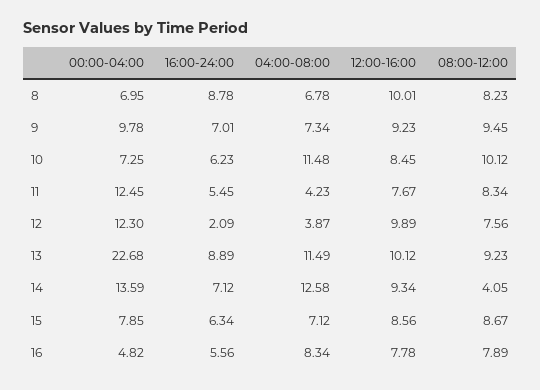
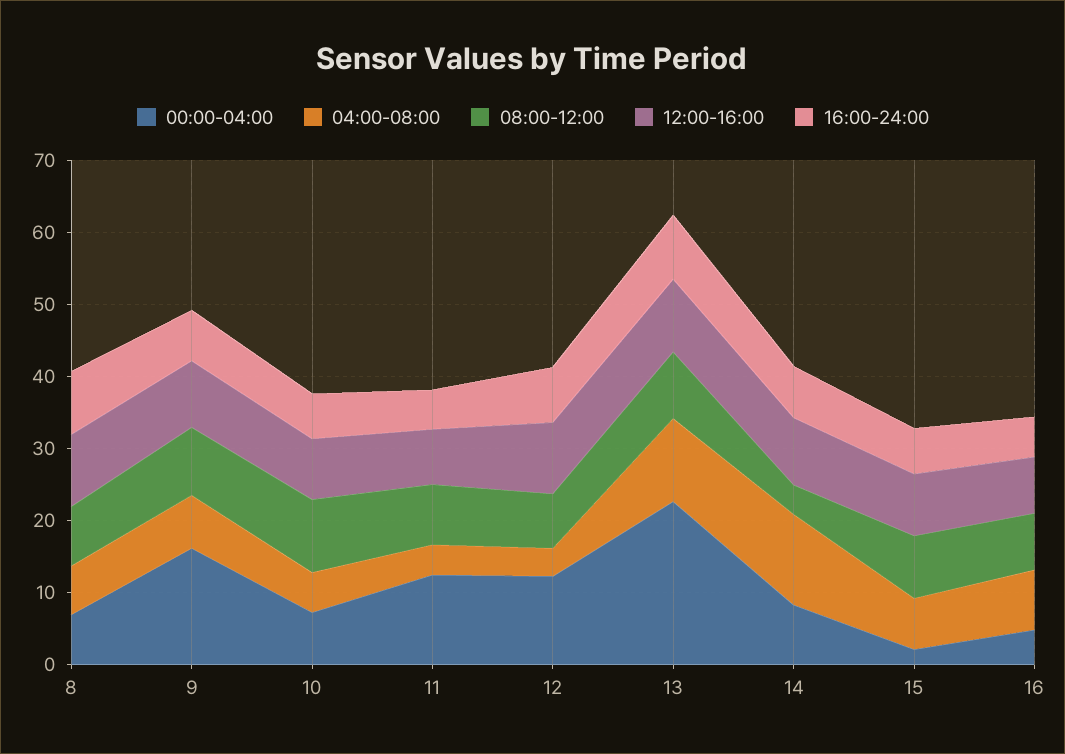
  {
    "00:00-04:00": {
      "8": 6.95,
-     "9": 9.78,
+     "9": 16,
      "10": 7.25,
      "11": 12.45,
      "12": 12.3,
      "13": 22.68,
-     "14": 13.59,
+     "14": 8,
-     "15": 7.85,
+     "15": 2,
      "16": 4.82
    },
    "16:00-24:00": {
      "8": 8.78,
      "9": 7.01,
      "10": 6.23,
      "11": 5.45,
-     "12": 2.09,
+     "12": 8,
      "13": 8.89,
      "14": 7.12,
      "15": 6.34,
      "16": 5.56
    },
    "04:00-08:00": {
      "8": 6.78,
      "9": 7.34,
-     "10": 11.48,
+     "10": 6,
      "11": 4.23,
      "12": 3.87,
      "13": 11.49,
      "14": 12.58,
      "15": 7.12,
      "16": 8.34
    },
    "12:00-16:00": {
      "8": 10.01,
      "9": 9.23,
      "10": 8.45,
      "11": 7.67,
      "12": 9.89,
      "13": 10.12,
      "14": 9.34,
      "15": 8.56,
      "16": 7.78
    },
    "08:00-12:00": {
      "8": 8.23,
      "9": 9.45,
      "10": 10.12,
      "11": 8.34,
      "12": 7.56,
      "13": 9.23,
      "14": 4.05,
      "15": 8.67,
      "16": 7.89
    }
  }

